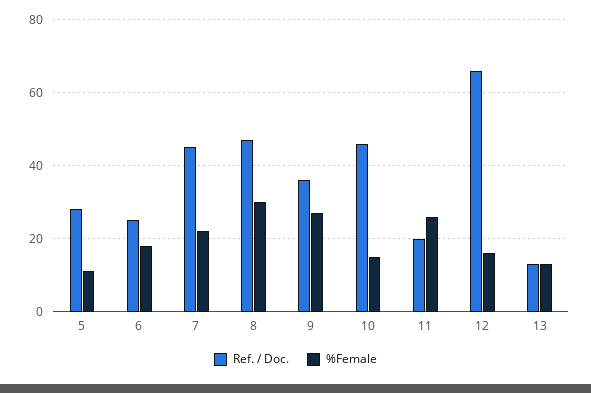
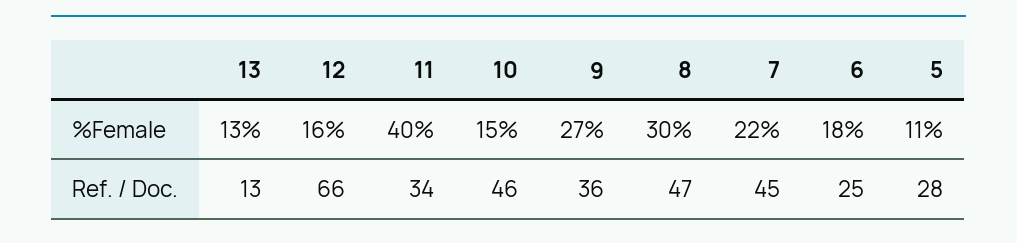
  {
    "Ref. / Doc.": {
      "5": 28,
      "6": 25,
      "7": 45,
      "8": 47,
      "9": 36,
      "10": 46,
-     "11": 20,
+     "11": 34,
      "12": 66,
      "13": 13
    },
    "%Female": {
      "5": 11,
      "6": 18,
      "7": 22,
      "8": 30,
      "9": 27,
      "10": 15,
-     "11": 25,
+     "11": 40,
      "12": 16,
      "13": 13
    }
  }

